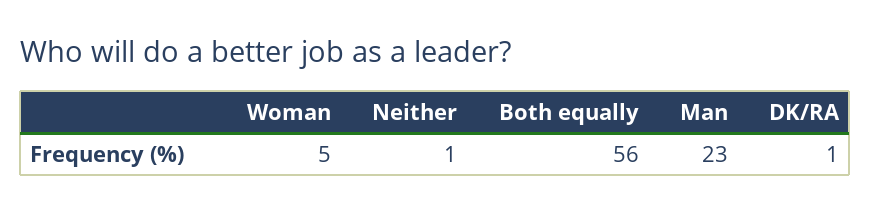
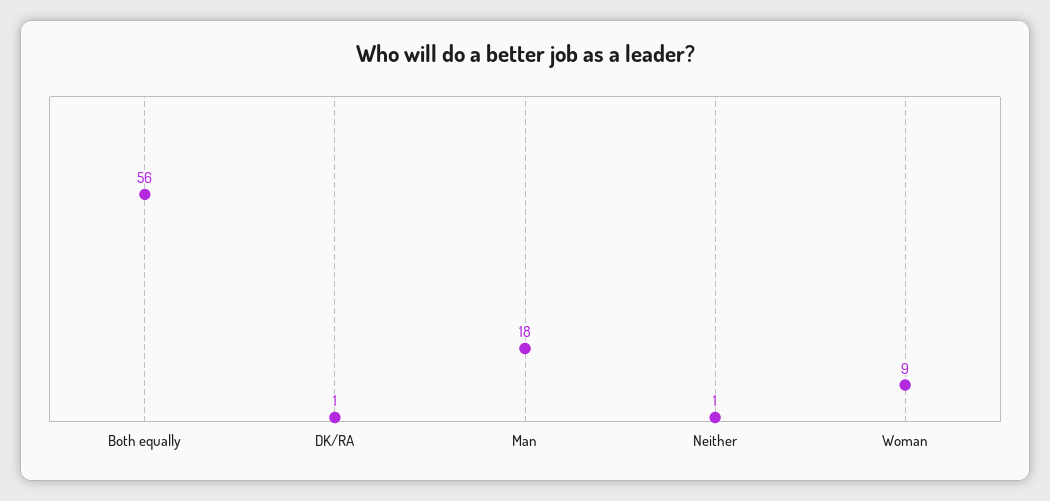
  {
-   "Woman": 5,
+   "Woman": 9,
    "Neither": 1,
    "Both equally": 56,
-   "Man": 23,
+   "Man": 18,
    "DK/RA": 1
  }

